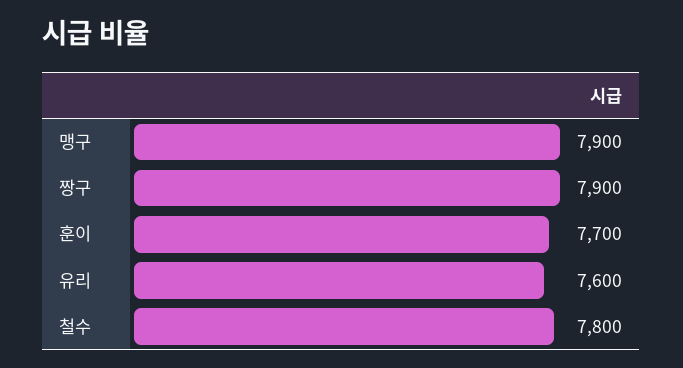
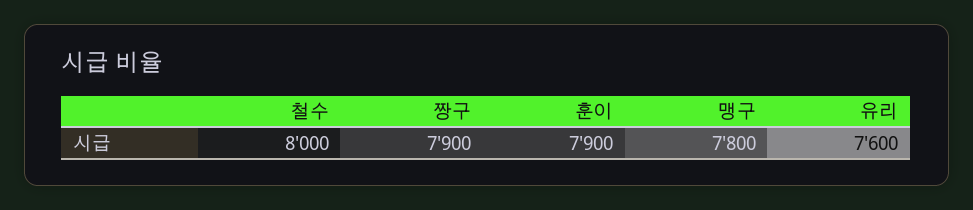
  {
-   "맹구": 7900,
+   "맹구": 7800,
    "짱구": 7900,
-   "훈이": 7700,
+   "훈이": 7900,
    "유리": 7600,
-   "철수": 7800
+   "철수": 8000
  }

